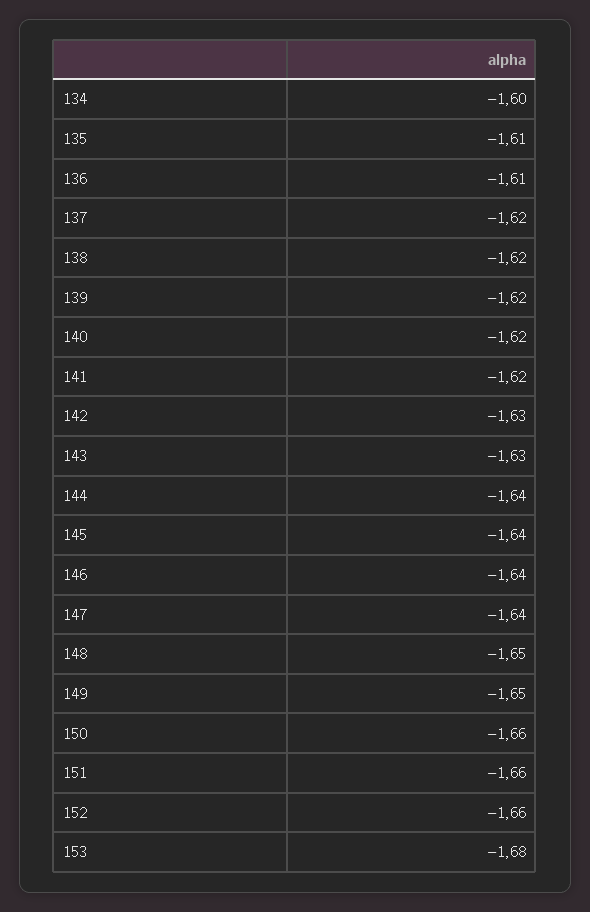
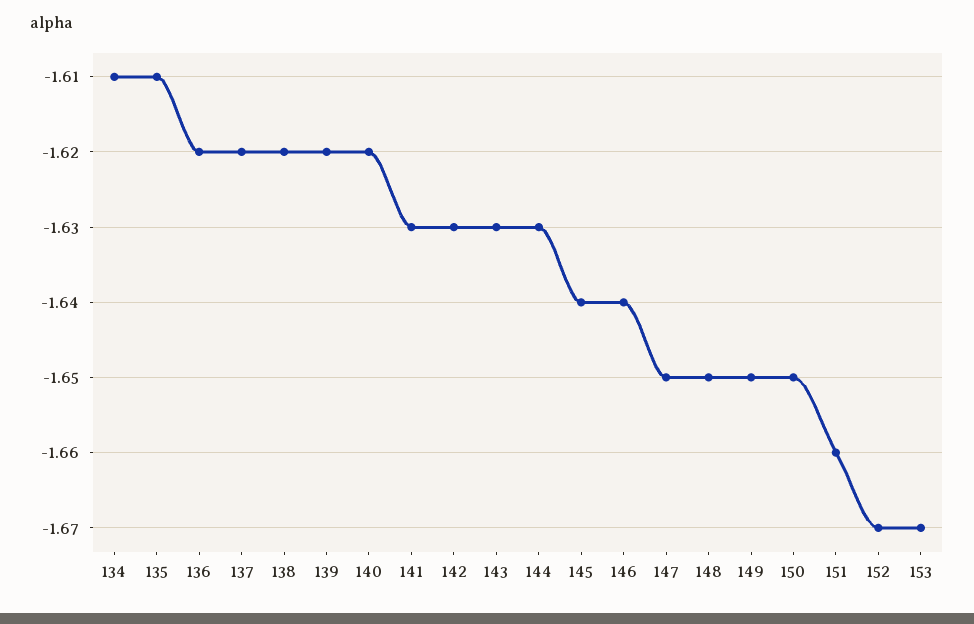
  {
-   "134": -1.6,
+   "134": -1.61,
    "135": -1.61,
-   "136": -1.61,
+   "136": -1.62,
    "137": -1.62,
    "138": -1.62,
    "139": -1.62,
    "140": -1.62,
-   "141": -1.62,
+   "141": -1.63,
    "142": -1.63,
    "143": -1.63,
-   "144": -1.64,
+   "144": -1.63,
    "145": -1.64,
    "146": -1.64,
-   "147": -1.64,
+   "147": -1.65,
    "148": -1.65,
    "149": -1.65,
-   "150": -1.66,
+   "150": -1.65,
    "151": -1.66,
-   "152": -1.66,
+   "152": -1.67,
-   "153": -1.68
+   "153": -1.67
  }

